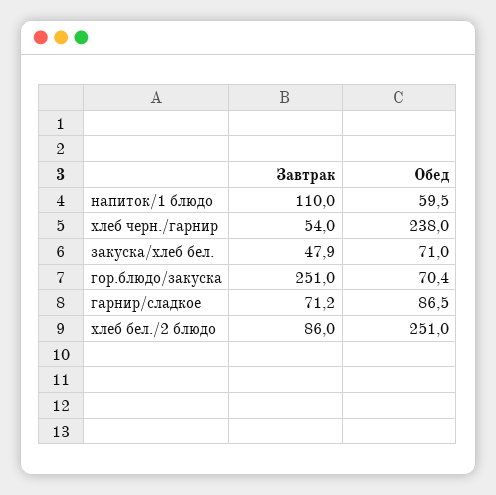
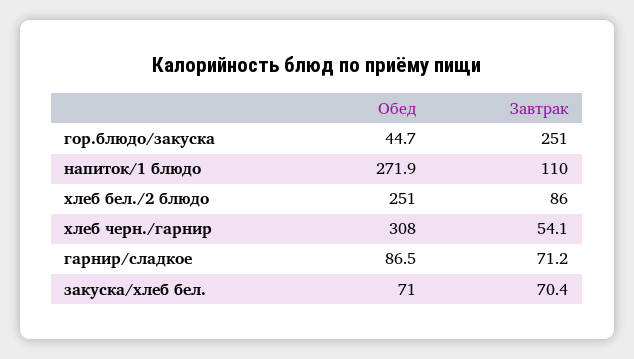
  {
    "Завтрак": {
      "напиток/1 блюдо": 110,
-     "хлеб черн./гарнир": 54,
+     "хлеб черн./гарнир": 54.1,
-     "закуска/хлеб бел.": 47.9,
+     "закуска/хлеб бел.": 70.4,
      "гор.блюдо/закуска": 251,
      "гарнир/сладкое": 71.2,
      "хлеб бел./2 блюдо": 86
    },
    "Обед": {
-     "напиток/1 блюдо": 59.5,
+     "напиток/1 блюдо": 271.9,
-     "хлеб черн./гарнир": 238,
+     "хлеб черн./гарнир": 308,
      "закуска/хлеб бел.": 71,
-     "гор.блюдо/закуска": 70.4,
+     "гор.блюдо/закуска": 44.7,
      "гарнир/сладкое": 86.5,
      "хлеб бел./2 блюдо": 251
    }
  }

